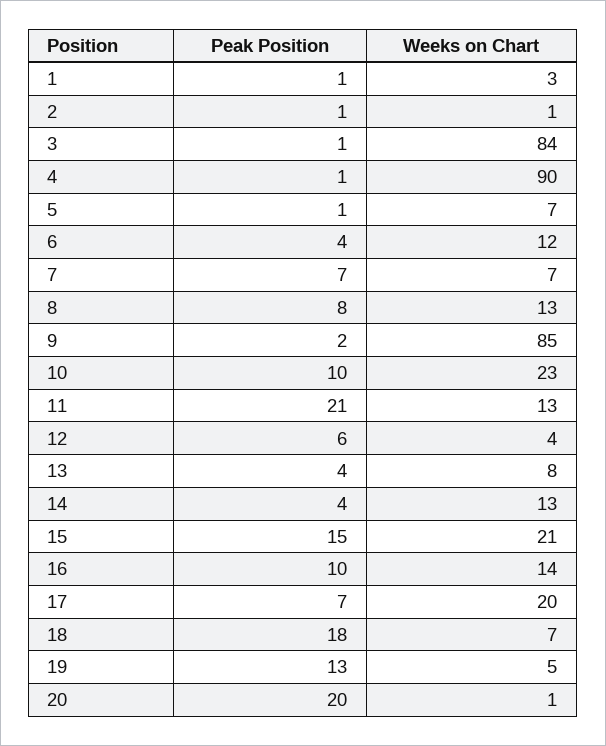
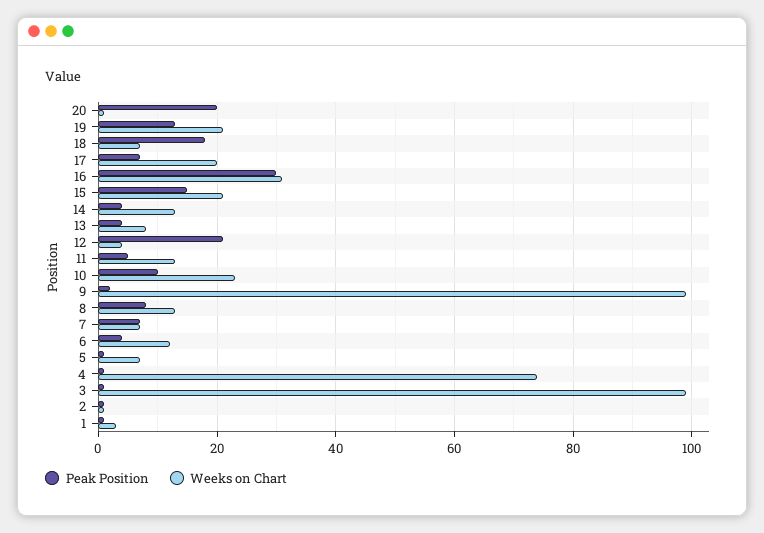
  {
    "Peak Position": {
      "1": 1,
      "2": 1,
      "3": 1,
      "4": 1,
      "5": 1,
      "6": 4,
      "7": 7,
      "8": 8,
      "9": 2,
      "10": 10,
-     "11": 21,
+     "11": 5,
-     "12": 6,
+     "12": 20,
      "13": 4,
      "14": 4,
      "15": 15,
-     "16": 10,
+     "16": 30,
      "17": 7,
      "18": 18,
      "19": 13,
      "20": 20
    },
    "Weeks on Chart": {
      "1": 3,
      "2": 1,
-     "3": 84,
+     "3": 100,
-     "4": 90,
+     "4": 75,
      "5": 7,
      "6": 12,
      "7": 7,
      "8": 13,
-     "9": 85,
+     "9": 100,
      "10": 23,
      "11": 13,
      "12": 4,
      "13": 8,
      "14": 13,
      "15": 21,
-     "16": 14,
+     "16": 30,
      "17": 20,
      "18": 7,
-     "19": 5,
+     "19": 20,
      "20": 1
    }
  }

